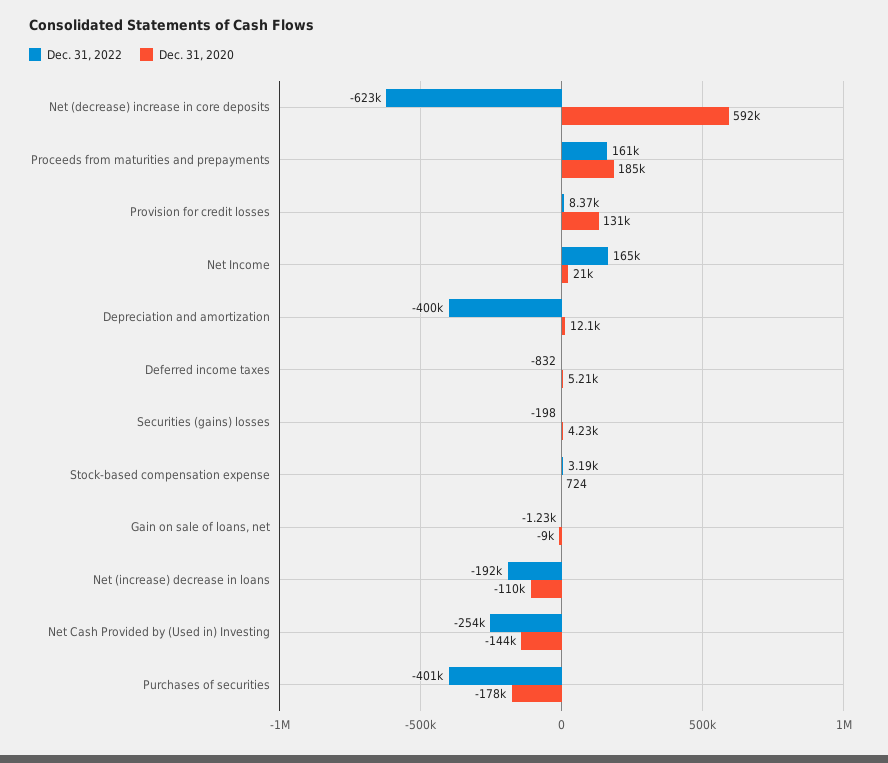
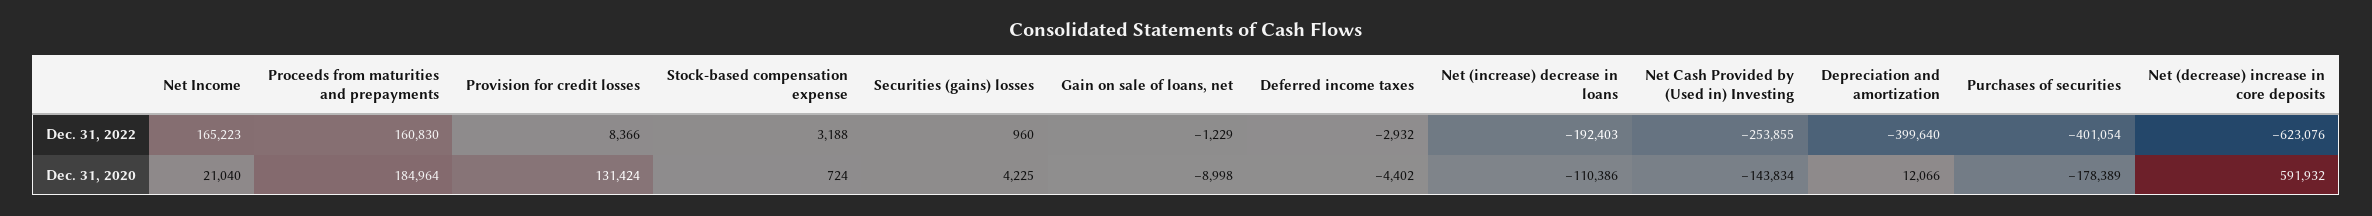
  {
    "Dec. 31, 2022": {
      "Net (decrease) increase in core deposits": -623076,
      "Proceeds from maturities and prepayments": 160830,
      "Provision for credit losses": 8366,
      "Net Income": 165223,
      "Depreciation and amortization": -399640,
-     "Deferred income taxes": -832,
+     "Deferred income taxes": -2932,
-     "Securities (gains) losses": -198,
+     "Securities (gains) losses": 960,
      "Stock-based compensation expense": 3188,
      "Gain on sale of loans, net": -1229,
      "Net (increase) decrease in loans": -192403,
      "Net Cash Provided by (Used in) Investing": -253855,
      "Purchases of securities": -401054
    },
    "Dec. 31, 2020": {
      "Net (decrease) increase in core deposits": 591932,
      "Proceeds from maturities and prepayments": 184964,
      "Provision for credit losses": 131424,
      "Net Income": 21040,
      "Depreciation and amortization": 12066,
-     "Deferred income taxes": 5210,
+     "Deferred income taxes": -4402,
      "Securities (gains) losses": 4225,
      "Stock-based compensation expense": 724,
      "Gain on sale of loans, net": -8998,
      "Net (increase) decrease in loans": -110386,
      "Net Cash Provided by (Used in) Investing": -143834,
      "Purchases of securities": -178389
    }
  }

